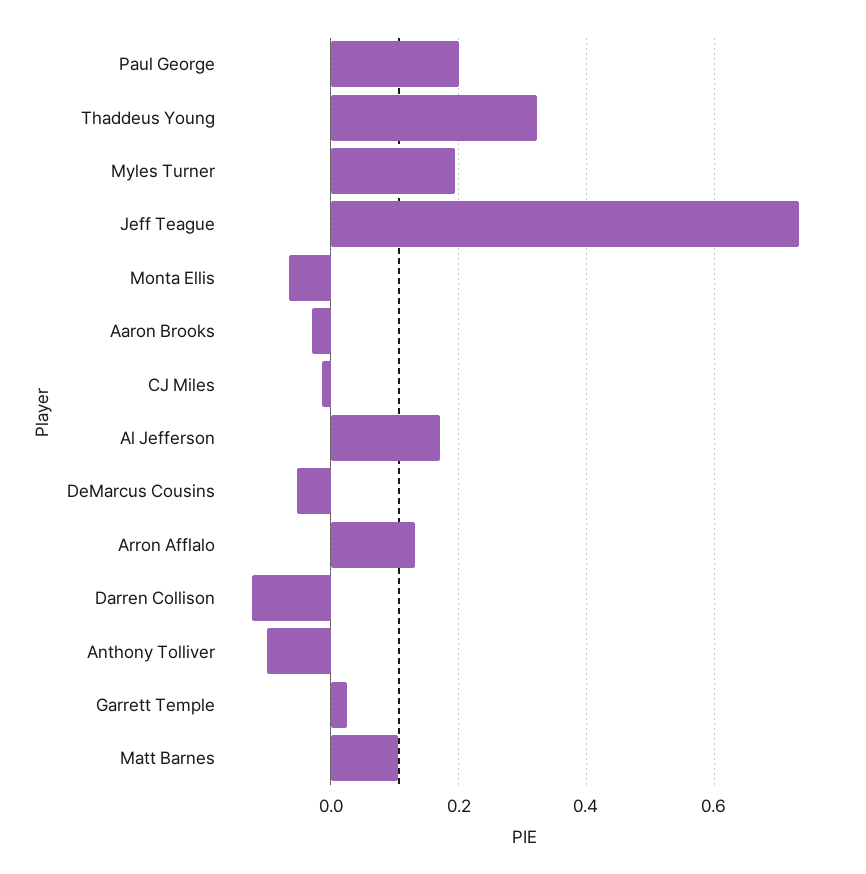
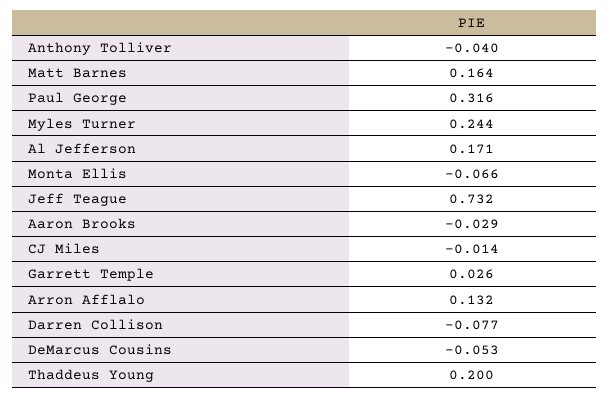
  {
-   "Paul George": 0.2,
+   "Paul George": 0.316,
-   "Thaddeus Young": 0.32,
+   "Thaddeus Young": 0.2,
-   "Myles Turner": 0.2,
+   "Myles Turner": 0.244,
    "Jeff Teague": 0.732,
    "Monta Ellis": -0.066,
    "Aaron Brooks": -0.029,
    "CJ Miles": -0.014,
    "Al Jefferson": 0.171,
    "DeMarcus Cousins": -0.053,
    "Arron Afflalo": 0.132,
-   "Darren Collison": -0.12,
+   "Darren Collison": -0.077,
-   "Anthony Tolliver": -0.1,
+   "Anthony Tolliver": -0.04,
    "Garrett Temple": 0.026,
-   "Matt Barnes": 0.1
+   "Matt Barnes": 0.164
  }

